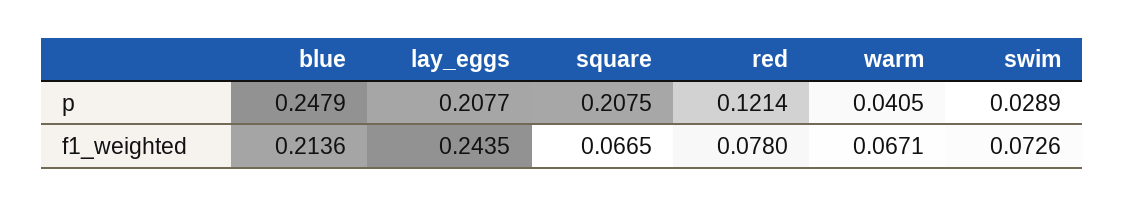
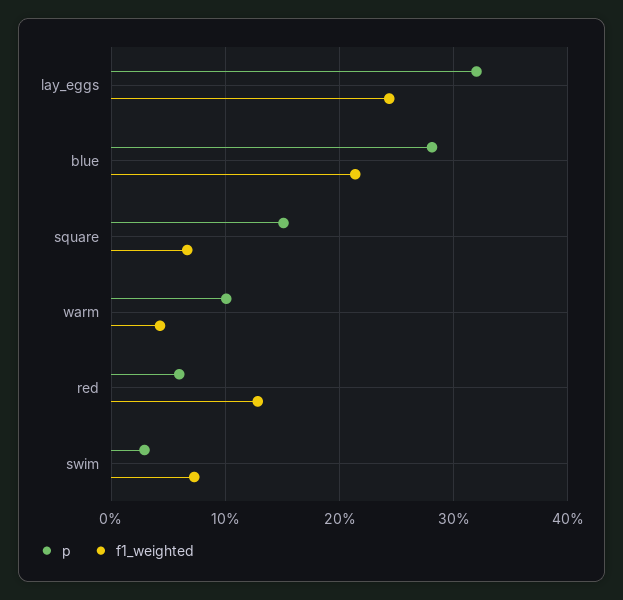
  {
    "p": {
-     "blue": 0.2479,
+     "blue": 0.28,
-     "lay_eggs": 0.2077,
+     "lay_eggs": 0.32,
-     "square": 0.2075,
+     "square": 0.15,
-     "red": 0.1214,
+     "red": 0.06,
-     "warm": 0.0405,
+     "warm": 0.1,
      "swim": 0.0289
    },
    "f1_weighted": {
      "blue": 0.2136,
      "lay_eggs": 0.2435,
      "square": 0.0665,
-     "red": 0.078,
+     "red": 0.13,
-     "warm": 0.0671,
+     "warm": 0.04,
      "swim": 0.0726
    }
  }

